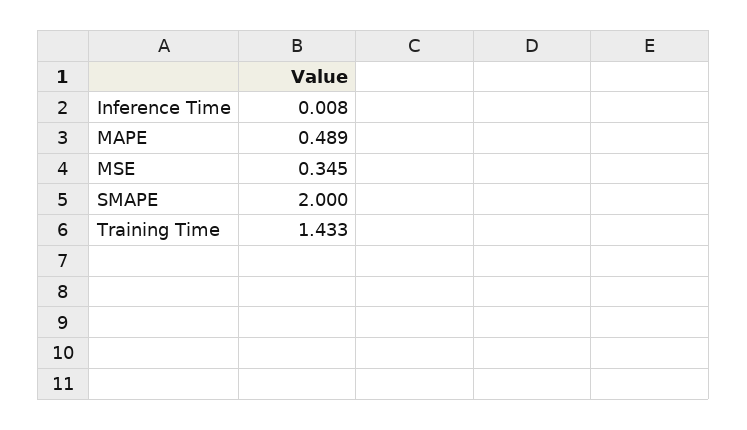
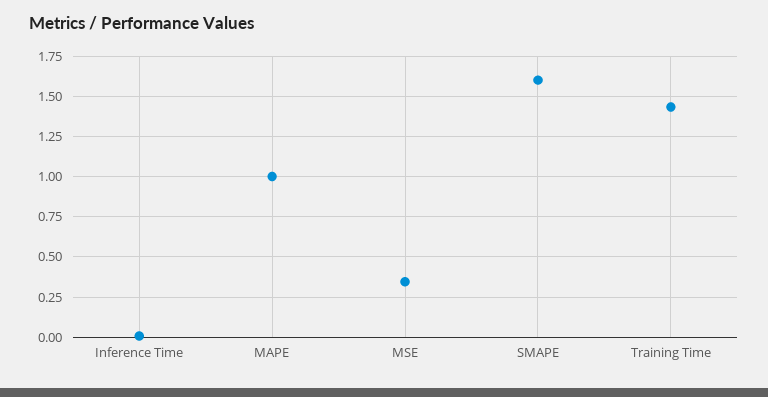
  {
    "Inference Time": 0.008,
-   "MAPE": 0.489,
+   "MAPE": 1,
    "MSE": 0.345,
-   "SMAPE": 2,
+   "SMAPE": 1.6,
    "Training Time": 1.433
  }

